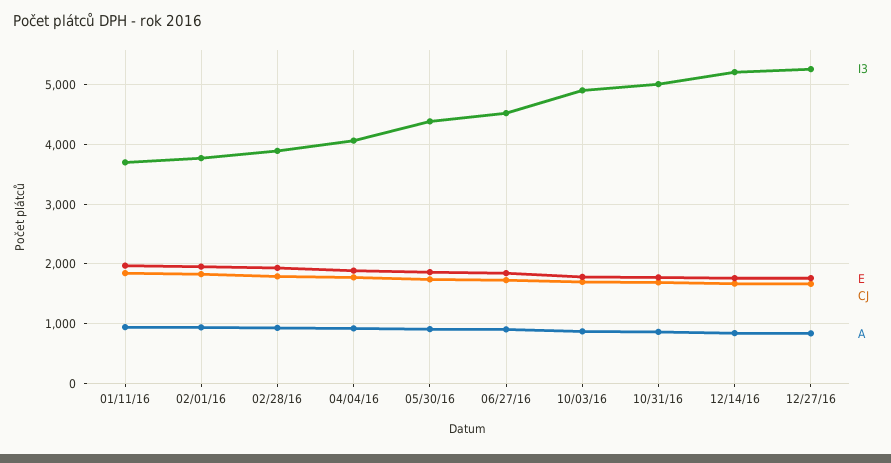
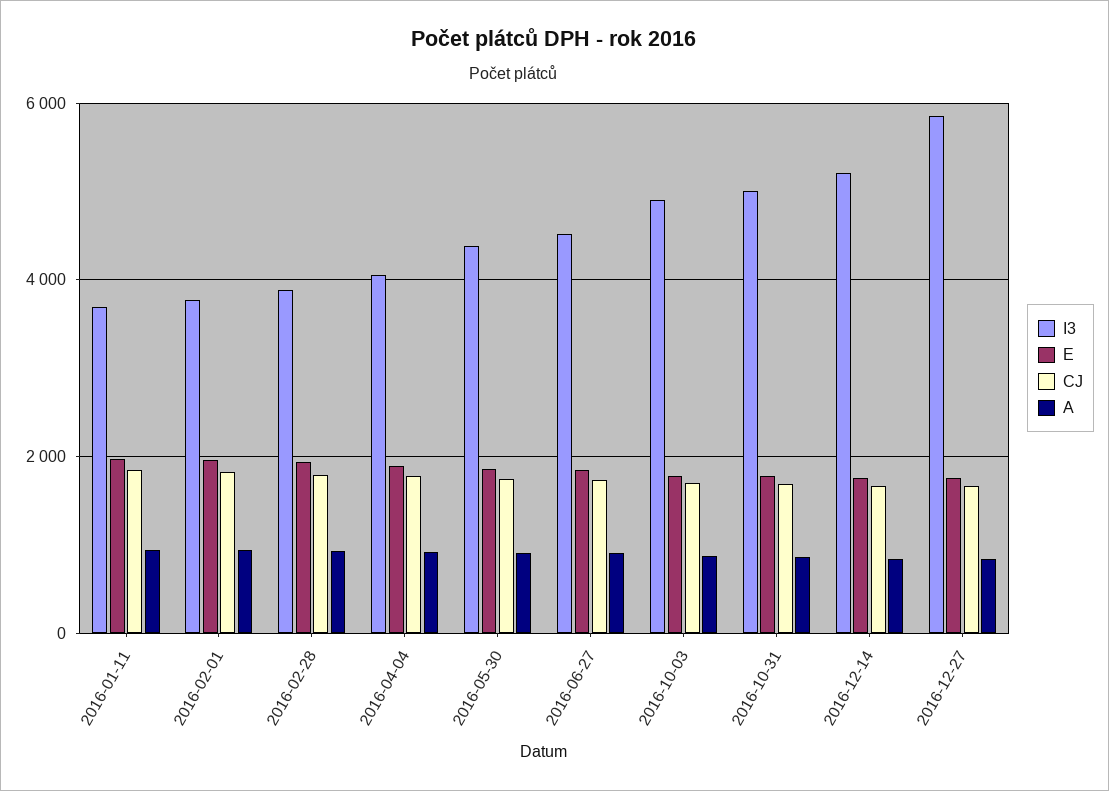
  {
    "I3": {
      "01/11/16": 3600,
      "02/01/16": 3800,
      "02/28/16": 3800,
      "04/04/16": 4000,
      "05/30/16": 4400,
      "06/27/16": 4600,
      "10/03/16": 4800,
      "10/31/16": 5000,
      "12/14/16": 5200,
-     "12/27/16": 5200
+     "12/27/16": 5800
    },
    "E": {
      "01/11/16": 2000,
      "02/01/16": 2000,
      "02/28/16": 2000,
      "04/04/16": 1800,
      "05/30/16": 1800,
      "06/27/16": 1800,
      "10/03/16": 1800,
      "10/31/16": 1800,
      "12/14/16": 1800,
      "12/27/16": 1800
    },
    "CJ": {
      "01/11/16": 1800,
      "02/01/16": 1800,
      "02/28/16": 1800,
      "04/04/16": 1800,
      "05/30/16": 1800,
      "06/27/16": 1800,
      "10/03/16": 1800,
      "10/31/16": 1600,
      "12/14/16": 1600,
      "12/27/16": 1600
    },
    "A": {
      "01/11/16": 1000,
      "02/01/16": 1000,
      "02/28/16": 1000,
      "04/04/16": 1000,
      "05/30/16": 1000,
      "06/27/16": 1000,
      "10/03/16": 800,
      "10/31/16": 800,
      "12/14/16": 800,
      "12/27/16": 800
    }
  }

